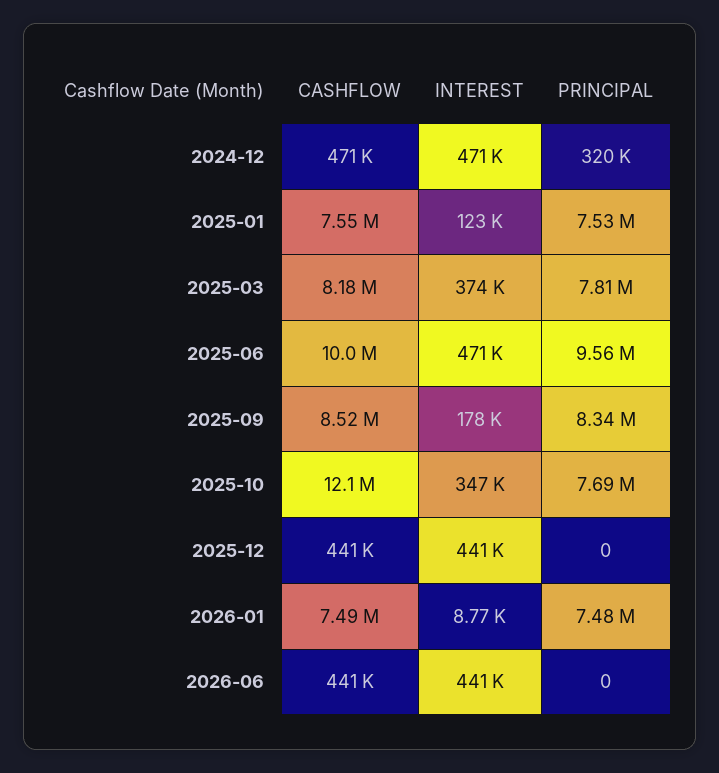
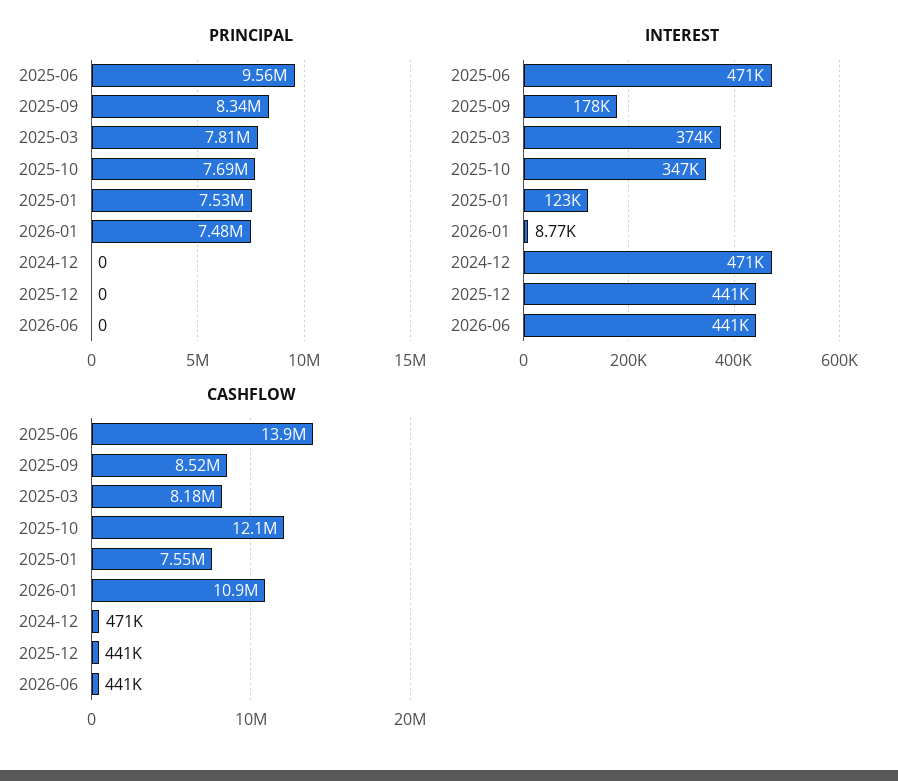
  {
    "CASHFLOW": {
      "2024-12": 471000,
      "2025-01": 7550000,
      "2025-03": 8180000,
-     "2025-06": 10000000,
+     "2025-06": 13900000,
      "2025-09": 8520000,
      "2025-10": 12100000,
      "2025-12": 441000,
-     "2026-01": 7490000,
+     "2026-01": 10900000,
      "2026-06": 441000
    },
    "INTEREST": {
      "2024-12": 471000,
      "2025-01": 123000,
      "2025-03": 374000,
      "2025-06": 471000,
      "2025-09": 178000,
      "2025-10": 347000,
      "2025-12": 441000,
      "2026-01": 8770,
      "2026-06": 441000
    },
    "PRINCIPAL": {
-     "2024-12": 320000,
+     "2024-12": 0,
      "2025-01": 7530000,
      "2025-03": 7810000,
      "2025-06": 9560000,
      "2025-09": 8340000,
      "2025-10": 7690000,
      "2025-12": 0,
      "2026-01": 7480000,
      "2026-06": 0
    }
  }

